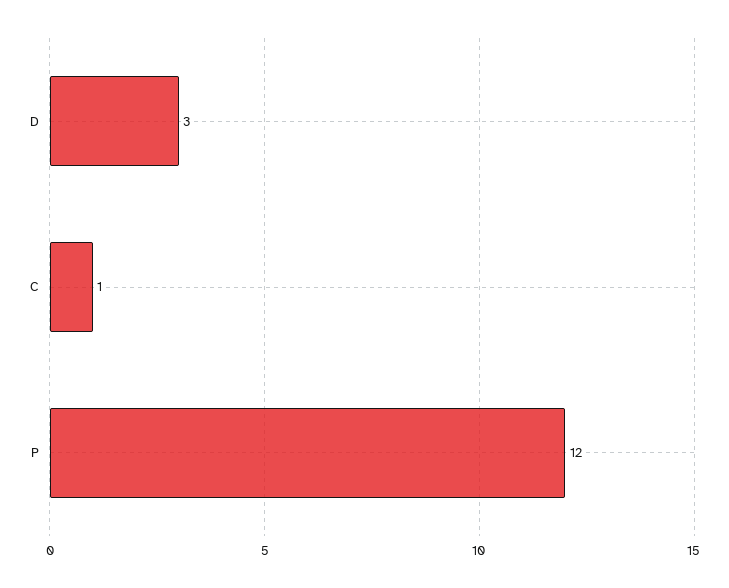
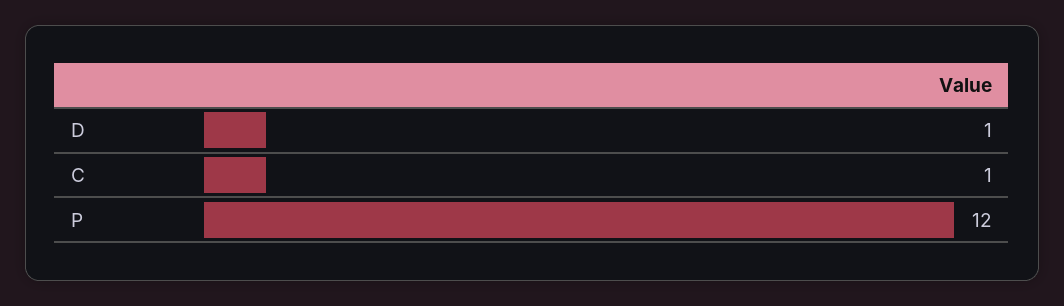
  {
-   "D": 3,
+   "D": 1,
    "C": 1,
    "P": 12
  }

